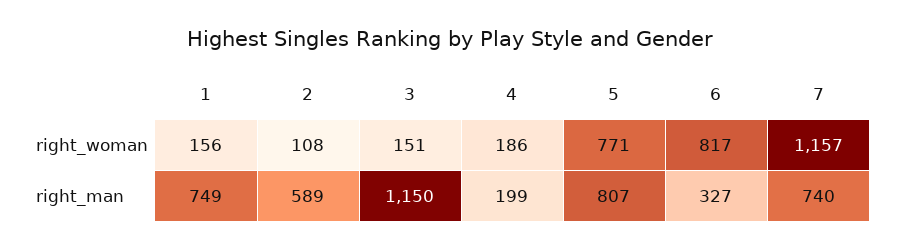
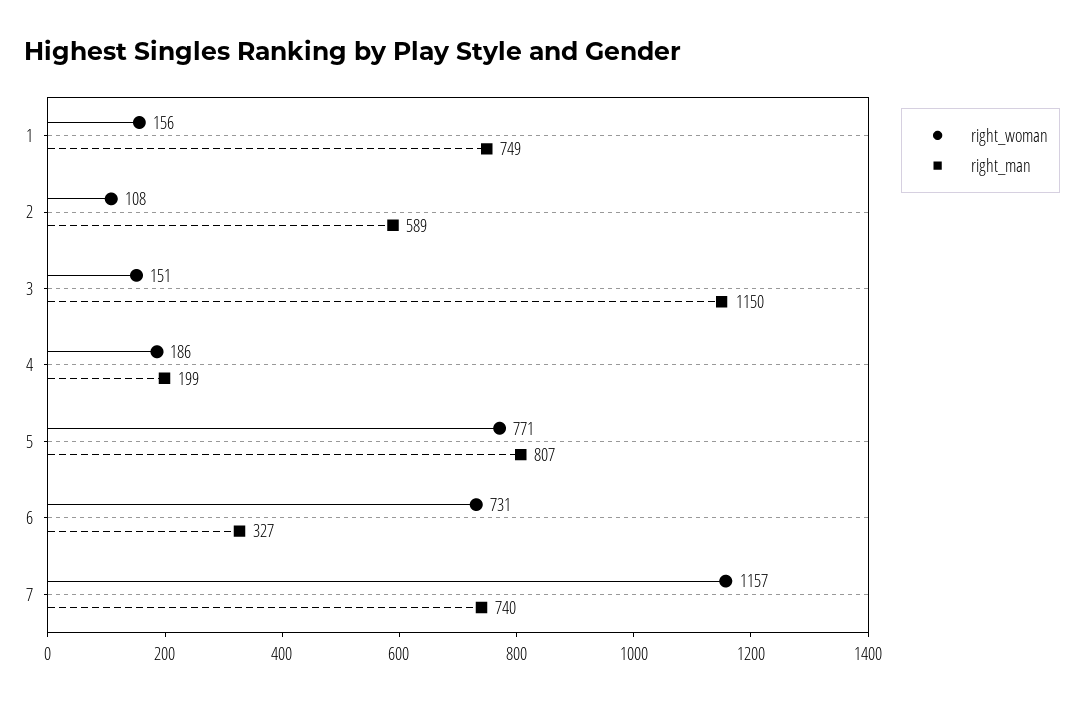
  {
    "right_woman": {
      "1": 156,
      "2": 108,
      "3": 151,
      "4": 186,
      "5": 771,
-     "6": 817,
+     "6": 731,
      "7": 1157
    },
    "right_man": {
      "1": 749,
      "2": 589,
      "3": 1150,
      "4": 199,
      "5": 807,
      "6": 327,
      "7": 740
    }
  }

